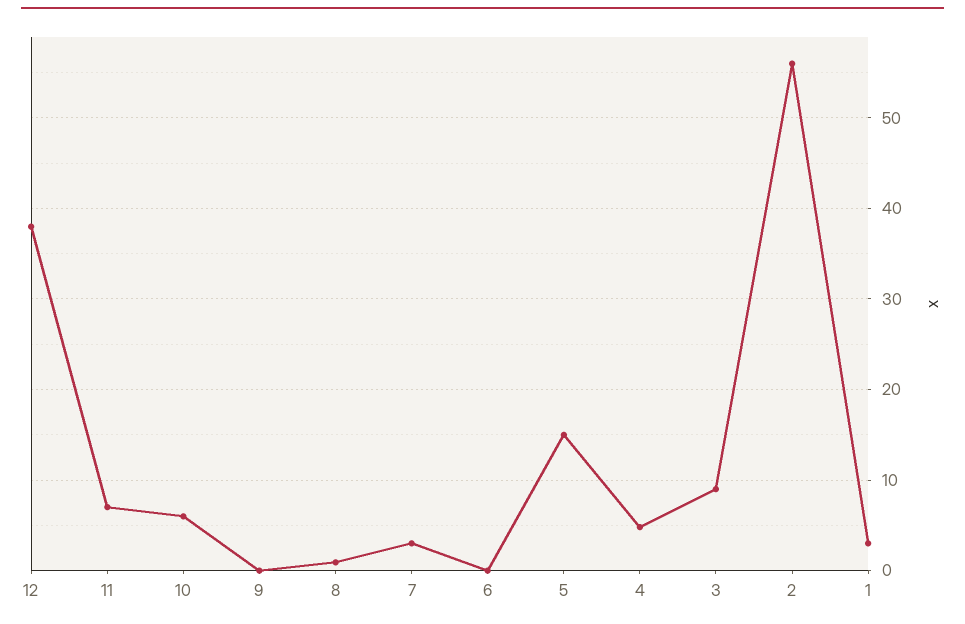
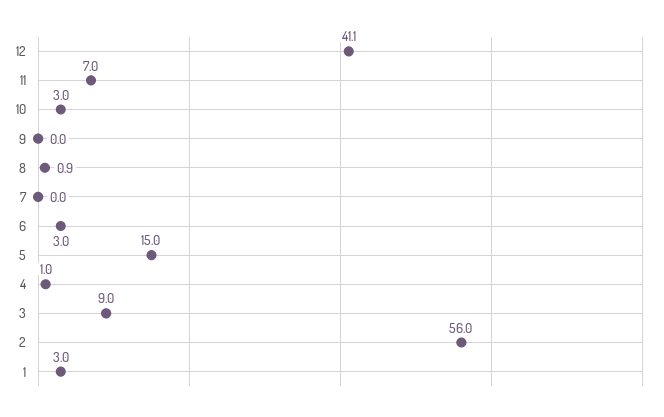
  {
-   "12": 38,
+   "12": 41.1,
    "11": 7,
-   "10": 6,
+   "10": 3,
    "9": 0,
    "8": 0.9,
-   "7": 3,
+   "7": 0,
-   "6": 0,
+   "6": 3,
    "5": 15,
-   "4": 5,
+   "4": 1,
    "3": 9,
    "2": 56,
    "1": 3
  }

